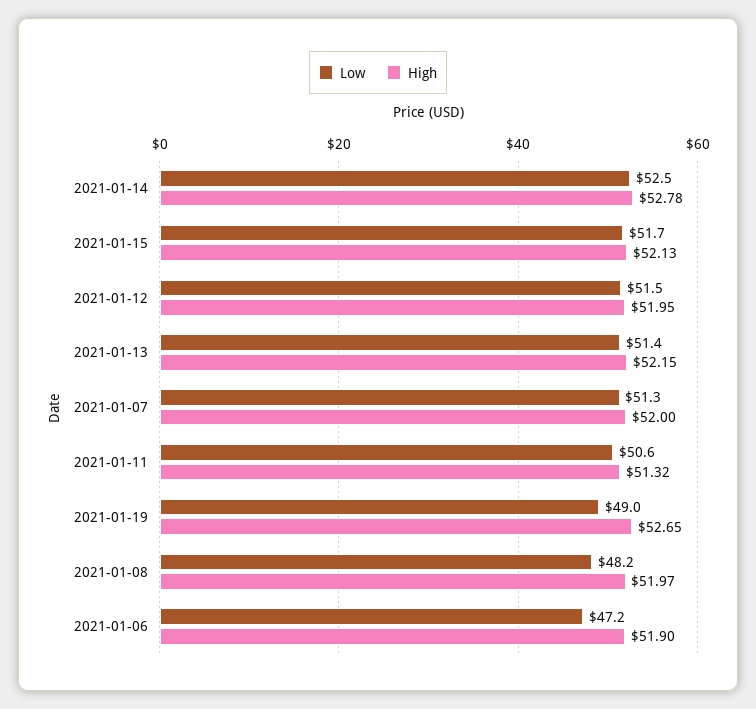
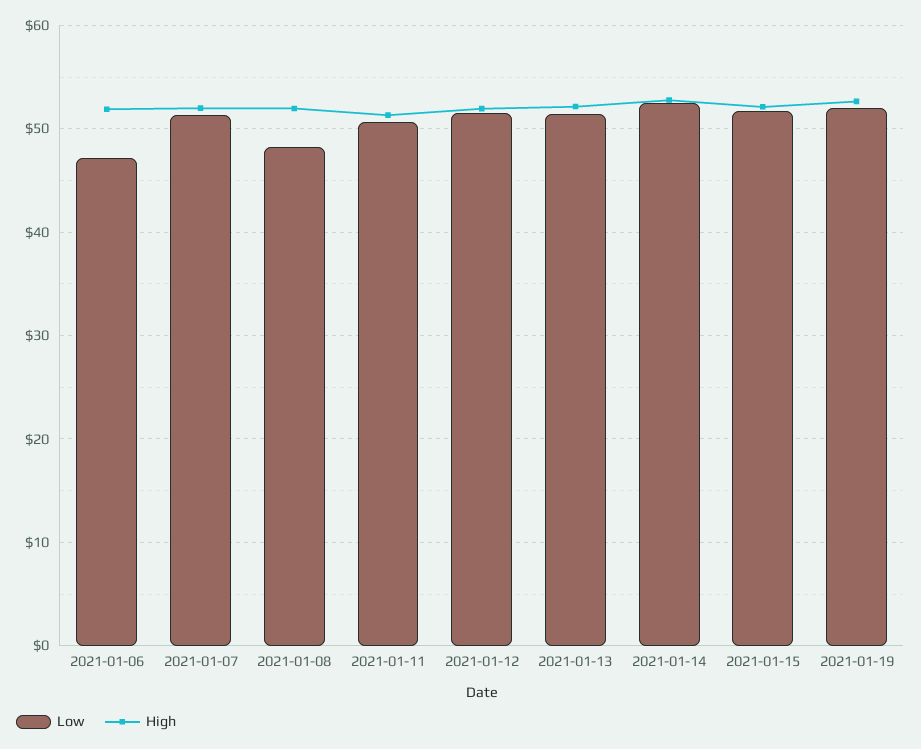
  {
    "Low": {
      "2021-01-14": 52.5,
      "2021-01-15": 51.7,
      "2021-01-12": 51.5,
      "2021-01-13": 51.4,
      "2021-01-07": 51.3,
      "2021-01-11": 50.6,
-     "2021-01-19": 49,
+     "2021-01-19": 52,
      "2021-01-08": 48.2,
      "2021-01-06": 47.2
    },
    "High": {
      "2021-01-14": 52.78,
      "2021-01-15": 52.13,
      "2021-01-12": 51.95,
      "2021-01-13": 52.15,
      "2021-01-07": 52,
      "2021-01-11": 51.32,
      "2021-01-19": 52.65,
      "2021-01-08": 51.97,
      "2021-01-06": 51.9
    }
  }

